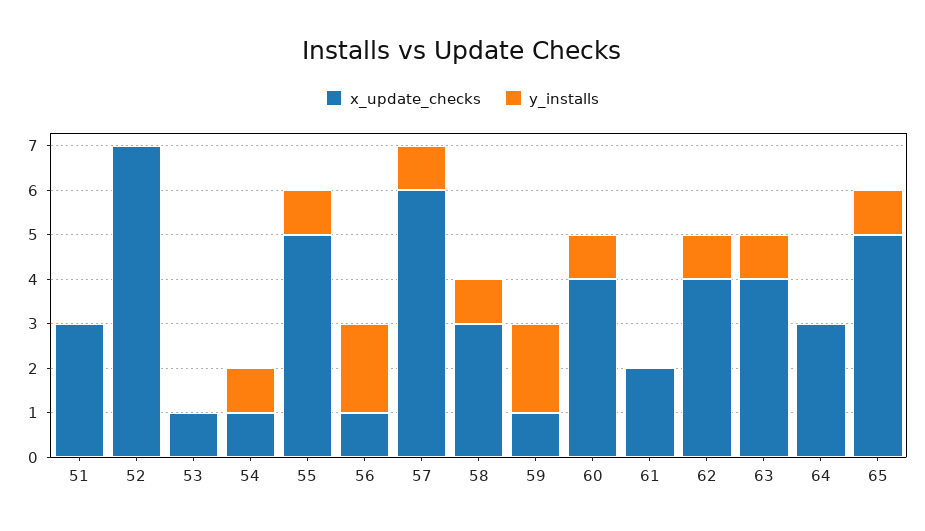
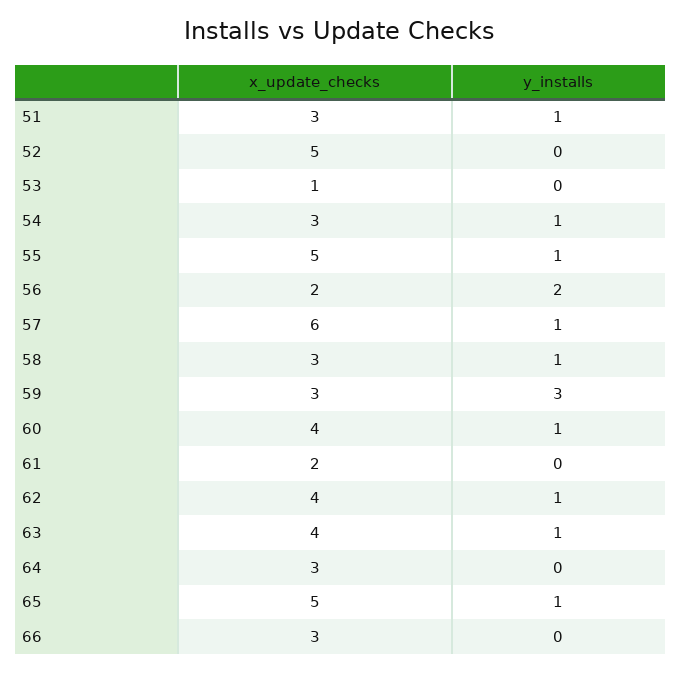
  {
    "x_update_checks": {
      "51": 3,
-     "52": 7,
+     "52": 5,
      "53": 1,
-     "54": 1,
+     "54": 3,
      "55": 5,
-     "56": 1,
+     "56": 2,
      "57": 6,
      "58": 3,
-     "59": 1,
+     "59": 3,
      "60": 4,
      "61": 2,
      "62": 4,
      "63": 4,
      "64": 3,
-     "65": 5
+     "65": 5,
+     "66": 3
    },
    "y_installs": {
-     "51": 0,
+     "51": 1,
      "52": 0,
      "53": 0,
      "54": 1,
      "55": 1,
      "56": 2,
      "57": 1,
      "58": 1,
-     "59": 2,
+     "59": 3,
      "60": 1,
      "61": 0,
      "62": 1,
      "63": 1,
      "64": 0,
-     "65": 1
+     "65": 1,
+     "66": 0
    }
  }

